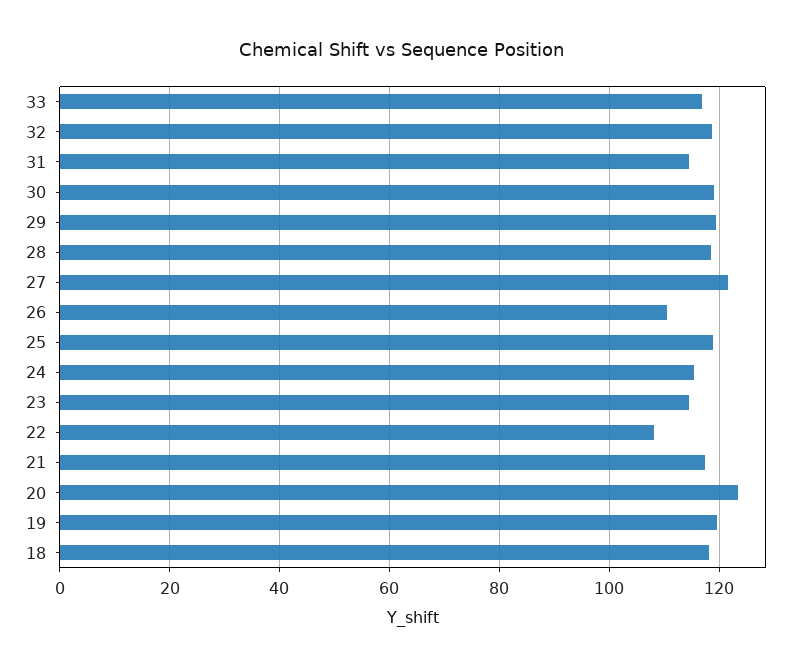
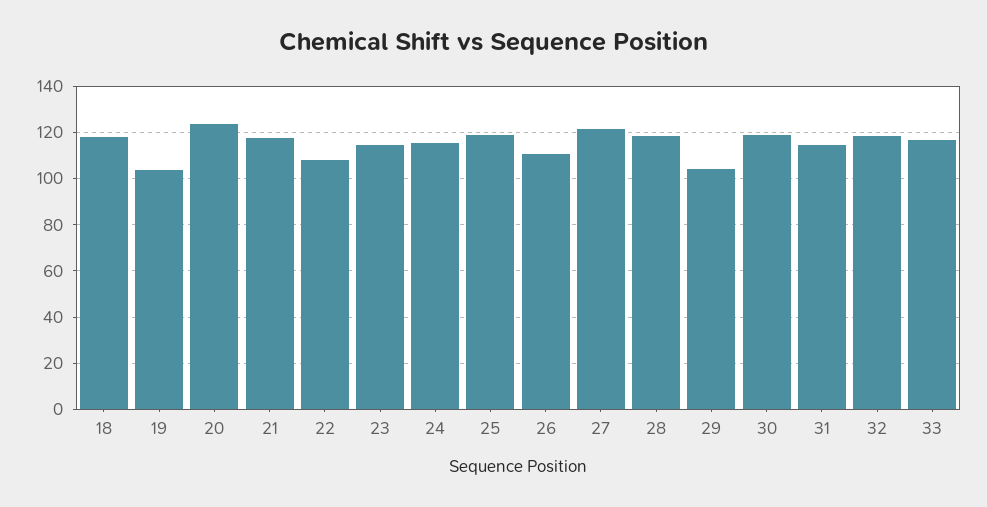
  {
    "33": 116,
    "32": 118,
    "31": 114,
    "30": 120,
-   "29": 120,
+   "29": 105,
    "28": 118,
    "27": 122,
    "26": 110,
    "25": 118,
    "24": 116,
    "23": 114,
    "22": 108,
    "21": 118,
    "20": 124,
-   "19": 120,
+   "19": 105,
    "18": 118
  }

